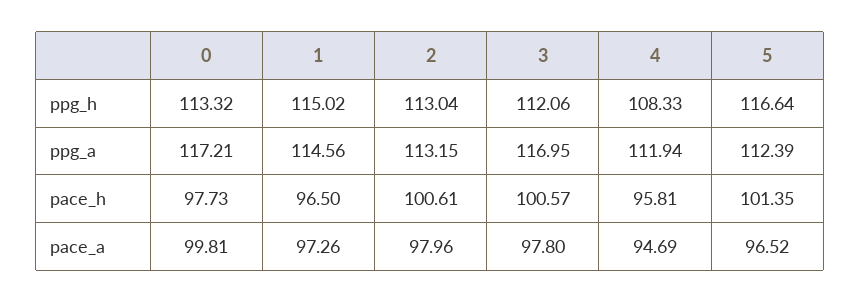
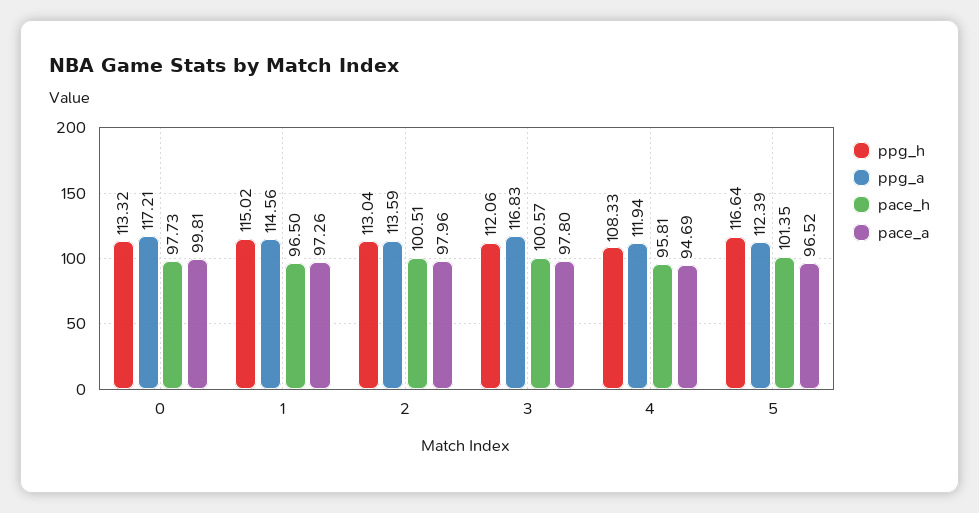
  {
    "ppg_h": {
      "0": 113.32,
      "1": 115.02,
      "2": 113.04,
      "3": 112.06,
      "4": 108.33,
      "5": 116.64
    },
    "ppg_a": {
      "0": 117.21,
      "1": 114.56,
-     "2": 113.15,
+     "2": 113.59,
-     "3": 116.95,
+     "3": 116.83,
      "4": 111.94,
      "5": 112.39
    },
    "pace_h": {
      "0": 97.73,
      "1": 96.5,
-     "2": 100.61,
+     "2": 100.51,
      "3": 100.57,
      "4": 95.81,
      "5": 101.35
    },
    "pace_a": {
      "0": 99.81,
      "1": 97.26,
      "2": 97.96,
      "3": 97.8,
      "4": 94.69,
      "5": 96.52
    }
  }

